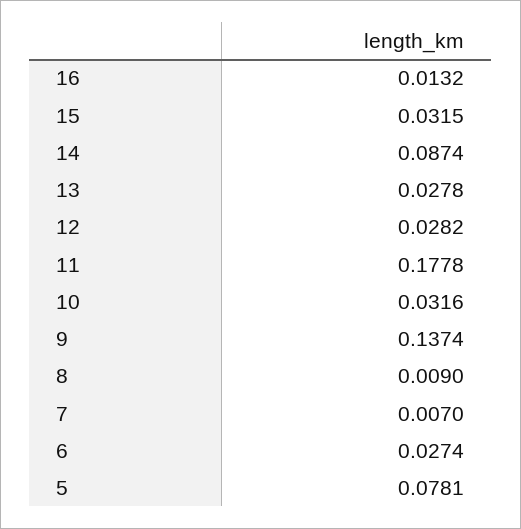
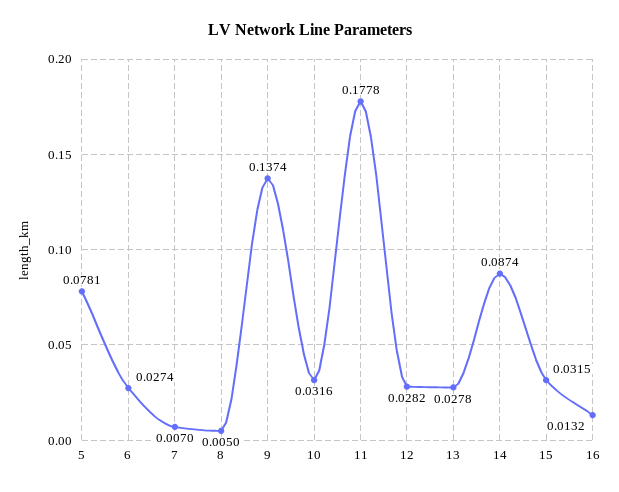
  {
    "16": 0.0132,
    "15": 0.0315,
    "14": 0.0874,
    "13": 0.0278,
    "12": 0.0282,
    "11": 0.1778,
    "10": 0.0316,
    "9": 0.1374,
-   "8": 0.009,
+   "8": 0.005,
    "7": 0.007,
    "6": 0.0274,
    "5": 0.0781
  }

